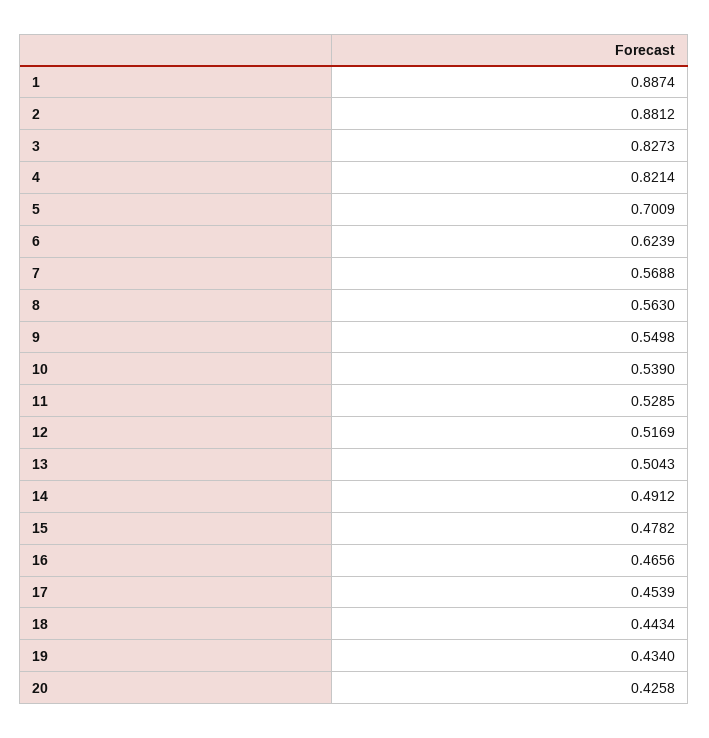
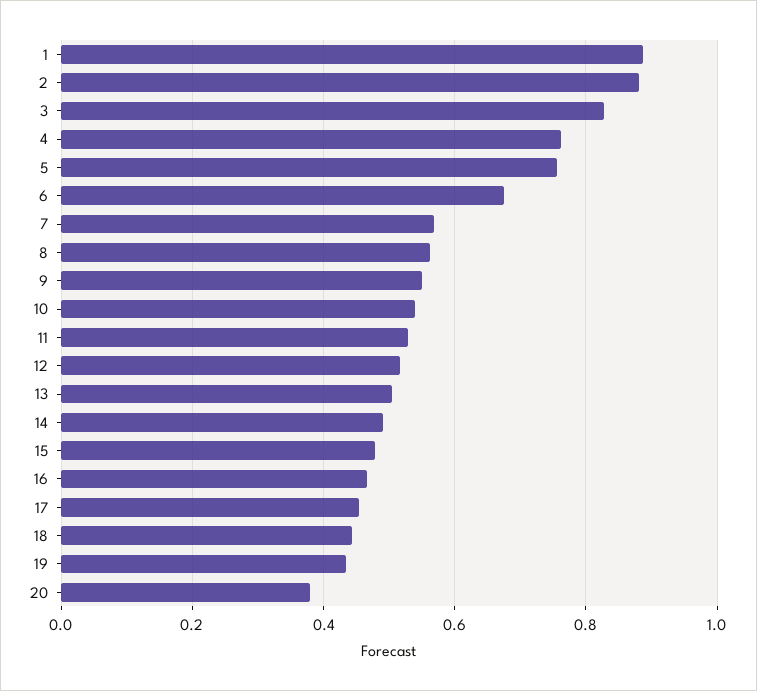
  {
    "1": 0.8874,
    "2": 0.8812,
    "3": 0.8273,
-   "4": 0.8214,
+   "4": 0.76,
-   "5": 0.7009,
+   "5": 0.76,
-   "6": 0.6239,
+   "6": 0.68,
    "7": 0.5688,
    "8": 0.563,
    "9": 0.5498,
    "10": 0.539,
    "11": 0.5285,
    "12": 0.5169,
    "13": 0.5043,
    "14": 0.4912,
    "15": 0.4782,
    "16": 0.4656,
    "17": 0.4539,
    "18": 0.4434,
    "19": 0.434,
-   "20": 0.4258
+   "20": 0.38
  }

